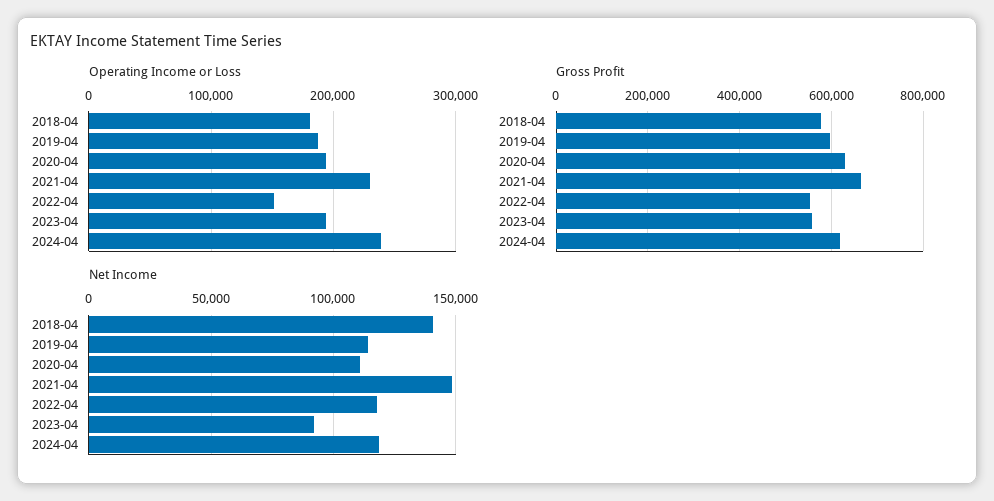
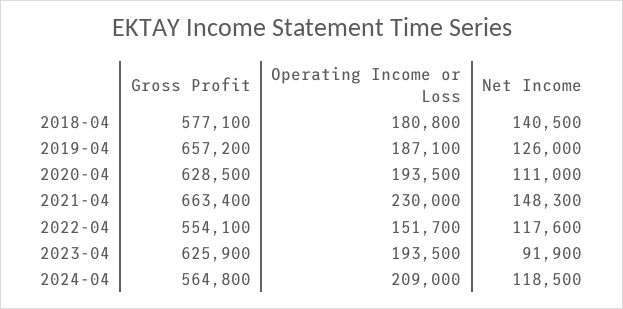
  {
    "Operating Income or Loss": {
      "2018-04": 180800,
      "2019-04": 187100,
      "2020-04": 193500,
      "2021-04": 230000,
      "2022-04": 151700,
      "2023-04": 193500,
-     "2024-04": 240000
+     "2024-04": 209000
    },
    "Gross Profit": {
      "2018-04": 577100,
-     "2019-04": 600000,
+     "2019-04": 657200,
      "2020-04": 628500,
      "2021-04": 663400,
      "2022-04": 554100,
-     "2023-04": 560000,
+     "2023-04": 625900,
-     "2024-04": 620000
+     "2024-04": 564800
    },
    "Net Income": {
      "2018-04": 140500,
-     "2019-04": 115000,
+     "2019-04": 126000,
      "2020-04": 111000,
      "2021-04": 148300,
      "2022-04": 117600,
      "2023-04": 91900,
      "2024-04": 118500
    }
  }

